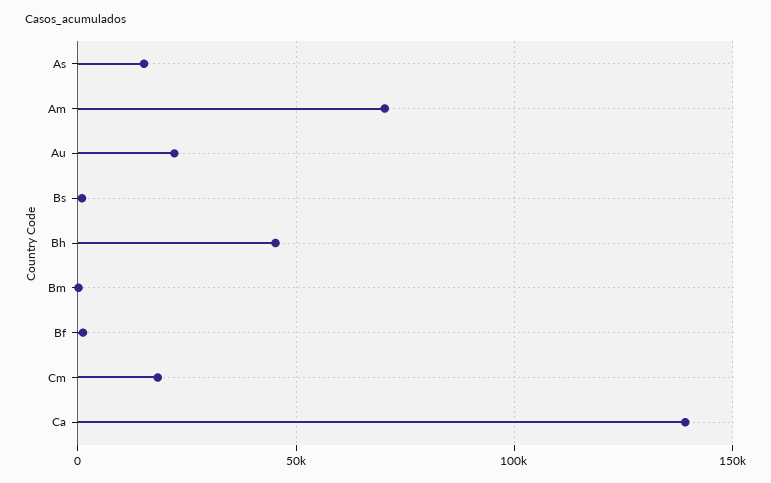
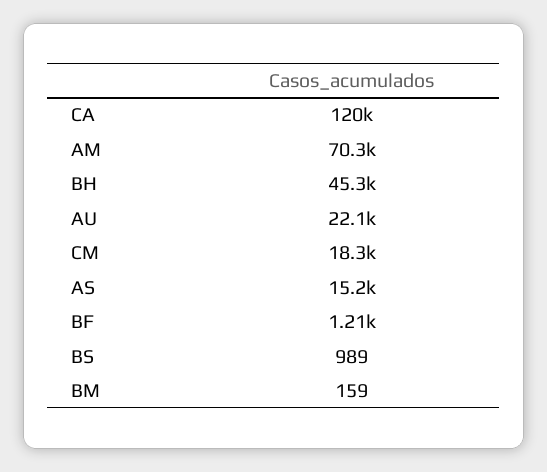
  {
    "As": 15200,
    "Am": 70300,
    "Au": 22100,
    "Bs": 989,
    "Bh": 45300,
    "Bm": 159,
    "Bf": 1210,
    "Cm": 18300,
-   "Ca": 140000
+   "Ca": 120000
  }

